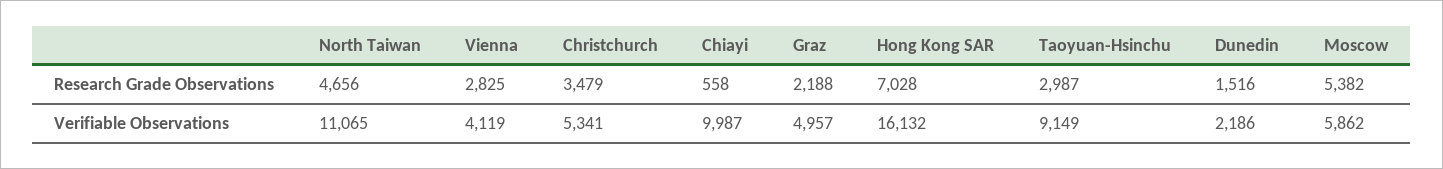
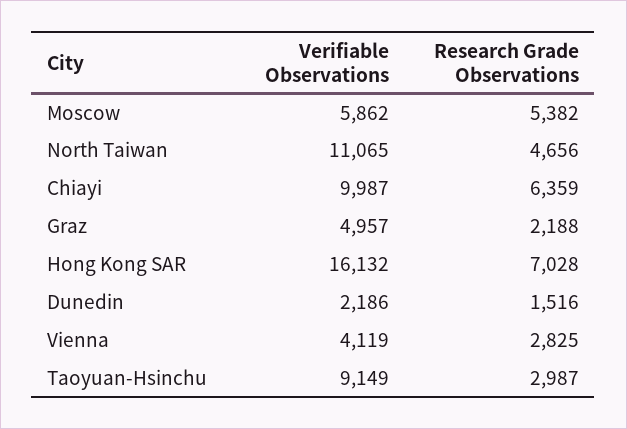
  {
    "North Taiwan": {
      "Research Grade Observations": 4656,
      "Verifiable Observations": 11065
    },
    "Vienna": {
      "Research Grade Observations": 2825,
      "Verifiable Observations": 4119
    },
-   "Christchurch": {
-     "Research Grade Observations": 3479,
-     "Verifiable Observations": 5341
-   },
    "Chiayi": {
-     "Research Grade Observations": 558,
+     "Research Grade Observations": 6359,
      "Verifiable Observations": 9987
    },
    "Graz": {
      "Research Grade Observations": 2188,
      "Verifiable Observations": 4957
    },
    "Hong Kong SAR": {
      "Research Grade Observations": 7028,
      "Verifiable Observations": 16132
    },
    "Taoyuan-Hsinchu": {
      "Research Grade Observations": 2987,
      "Verifiable Observations": 9149
    },
    "Dunedin": {
      "Research Grade Observations": 1516,
      "Verifiable Observations": 2186
    },
    "Moscow": {
      "Research Grade Observations": 5382,
      "Verifiable Observations": 5862
    }
  }

